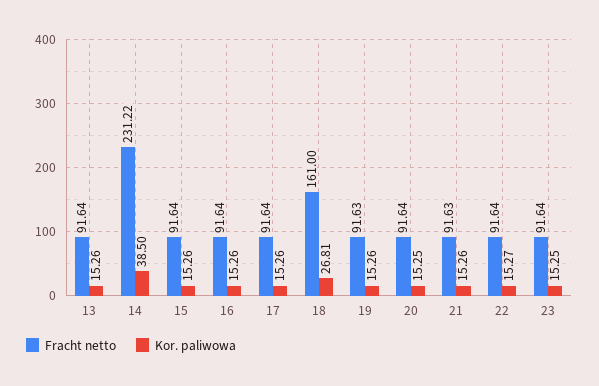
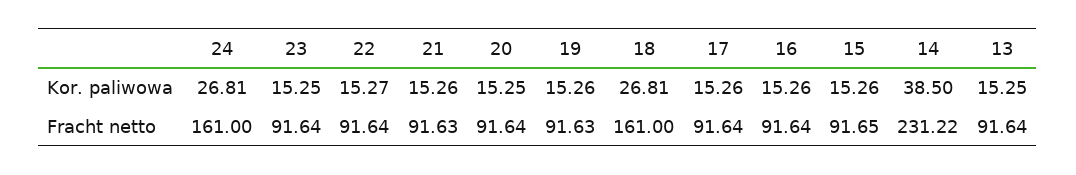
  {
    "Fracht netto": {
      "13": 91.64,
      "14": 231.22,
-     "15": 91.64,
+     "15": 91.65,
      "16": 91.64,
      "17": 91.64,
      "18": 161,
      "19": 91.63,
      "20": 91.64,
      "21": 91.63,
      "22": 91.64,
-     "23": 91.64
+     "23": 91.64,
+     "24": 161
    },
    "Kor. paliwowa": {
-     "13": 15.26,
+     "13": 15.25,
      "14": 38.5,
      "15": 15.26,
      "16": 15.26,
      "17": 15.26,
      "18": 26.81,
      "19": 15.26,
      "20": 15.25,
      "21": 15.26,
      "22": 15.27,
-     "23": 15.25
+     "23": 15.25,
+     "24": 26.81
    }
  }

